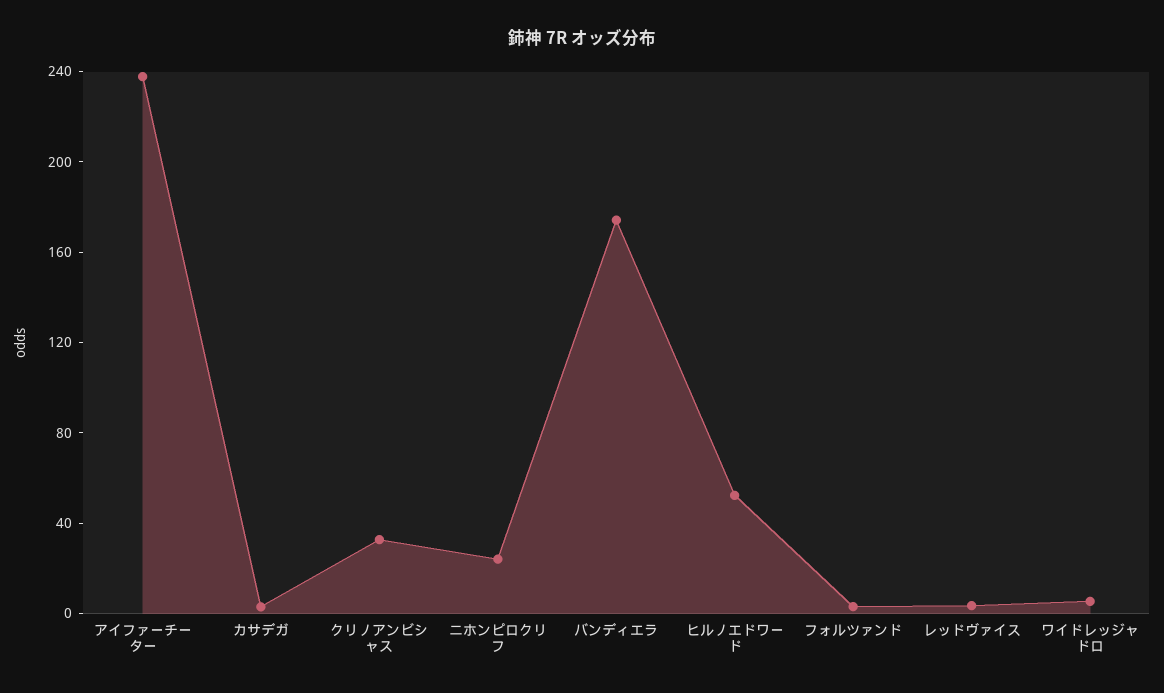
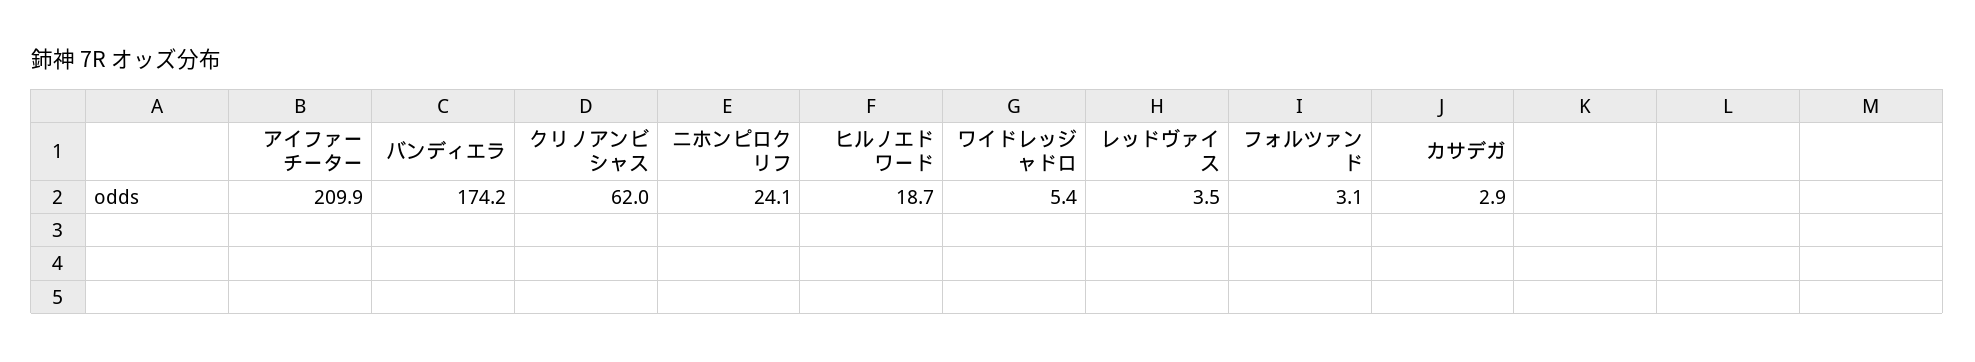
  {
-   "アイファーチーター": 240,
+   "アイファーチーター": 209.9,
    "カサデガ": 2.9,
-   "クリノアンビシャス": 30,
+   "クリノアンビシャス": 62,
    "ニホンピロクリフ": 24.1,
    "バンディエラ": 174.2,
-   "ヒルノエドワード": 50,
+   "ヒルノエドワード": 18.7,
    "フォルツァンド": 3.1,
    "レッドヴァイス": 3.5,
    "ワイドレッジャドロ": 5.4
  }

